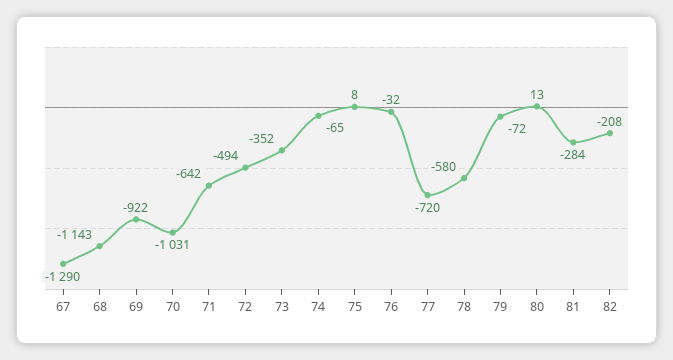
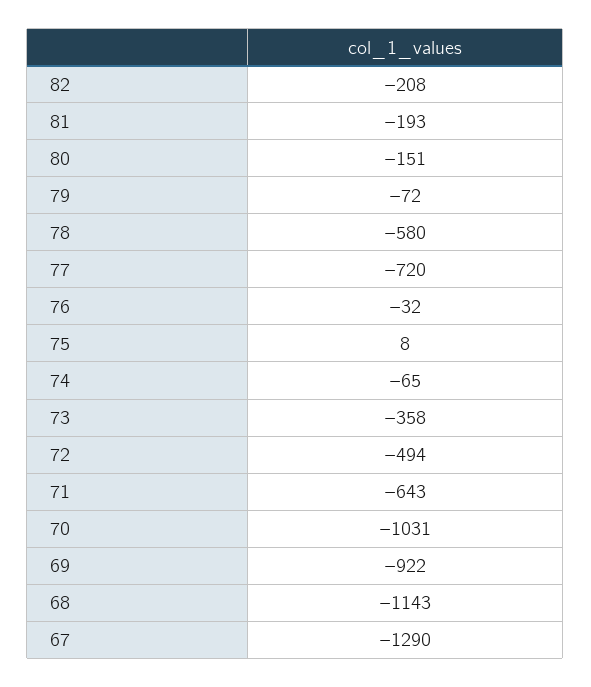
  {
    "67": -1290,
    "68": -1143,
    "69": -922,
    "70": -1031,
-   "71": -642,
+   "71": -643,
    "72": -494,
-   "73": -352,
+   "73": -358,
    "74": -65,
    "75": 8,
    "76": -32,
    "77": -720,
    "78": -580,
    "79": -72,
-   "80": 13,
+   "80": -151,
-   "81": -284,
+   "81": -193,
    "82": -208
  }

